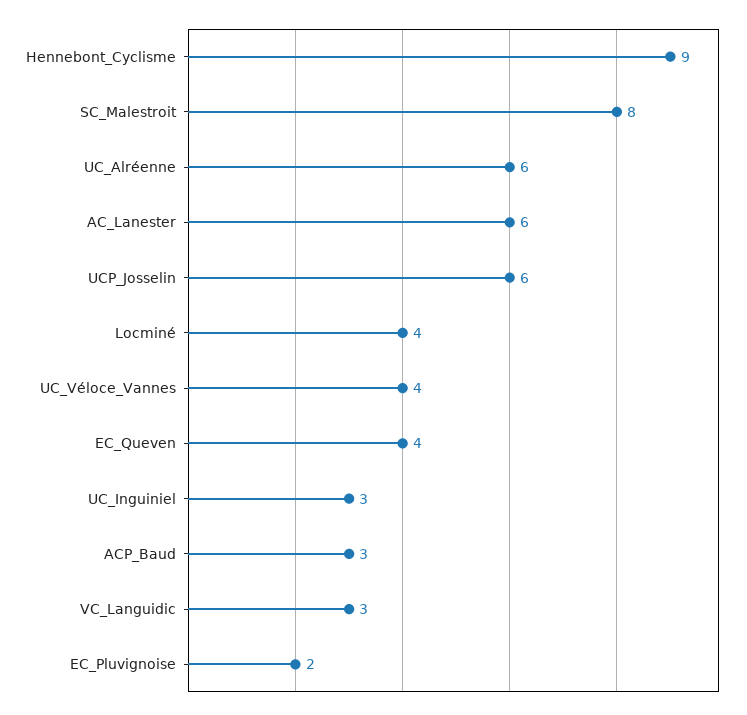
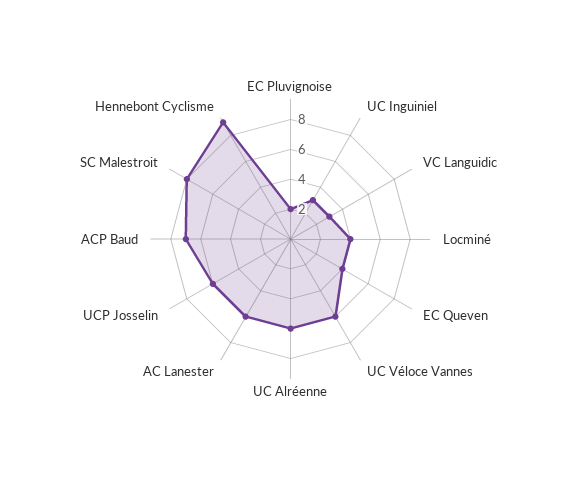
  {
    "Hennebont_Cyclisme": 9,
    "SC_Malestroit": 8,
    "UC_Alréenne": 6,
    "AC_Lanester": 6,
    "UCP_Josselin": 6,
    "Locminé": 4,
-   "UC_Véloce_Vannes": 4,
+   "UC_Véloce_Vannes": 6,
    "EC_Queven": 4,
    "UC_Inguiniel": 3,
-   "ACP_Baud": 3,
+   "ACP_Baud": 7,
    "VC_Languidic": 3,
    "EC_Pluvignoise": 2
  }

